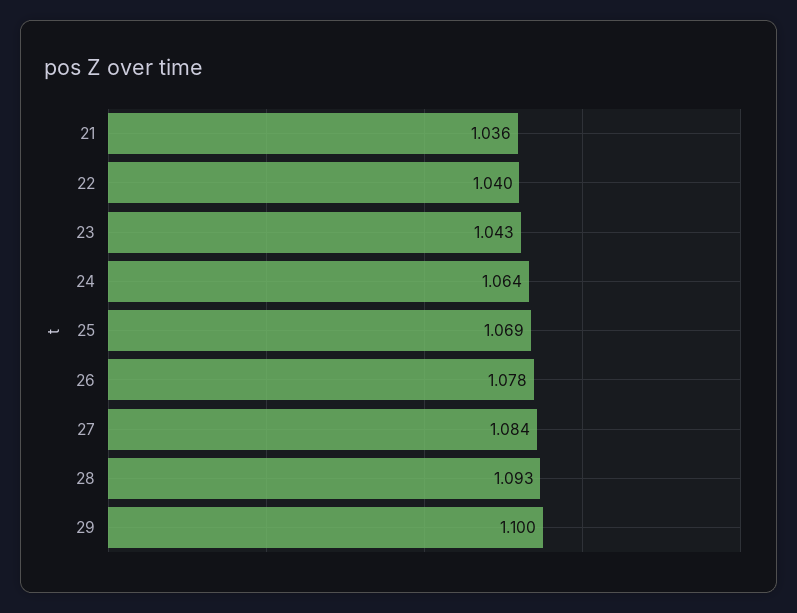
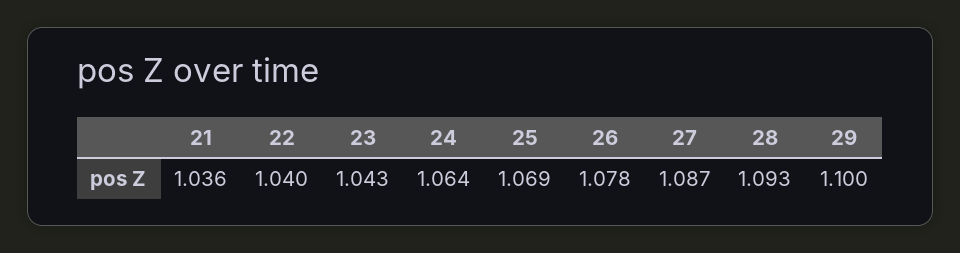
  {
    "21": 1.036,
    "22": 1.04,
    "23": 1.043,
    "24": 1.064,
    "25": 1.069,
    "26": 1.078,
-   "27": 1.084,
+   "27": 1.087,
    "28": 1.093,
    "29": 1.1
  }

